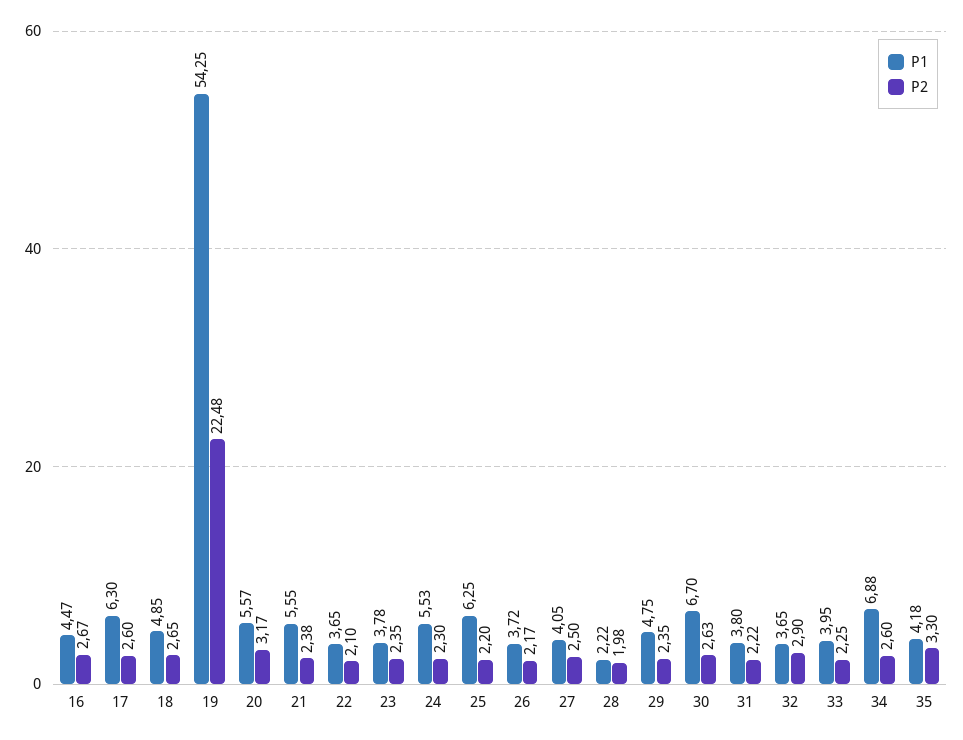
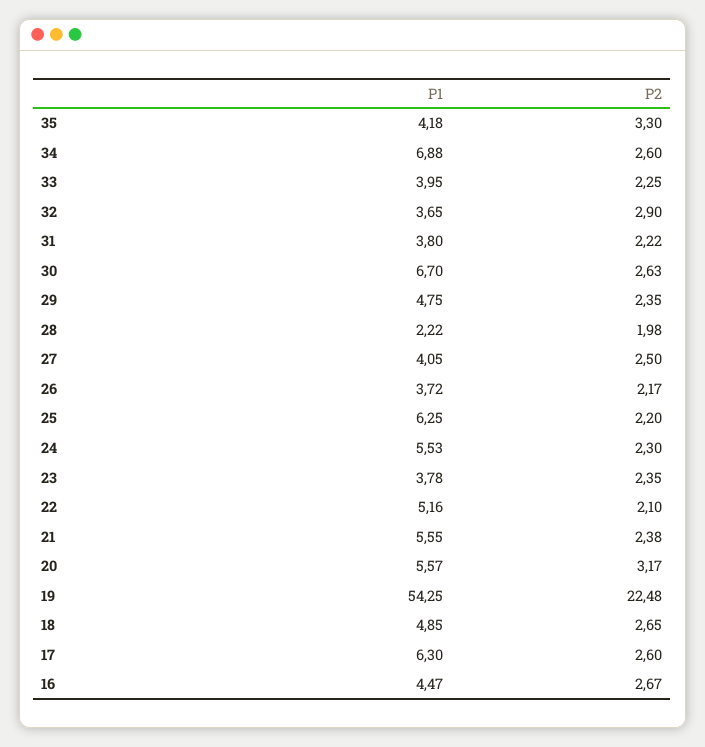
  {
    "P1": {
      "16": 4.47,
      "17": 6.3,
      "18": 4.85,
      "19": 54.25,
      "20": 5.57,
      "21": 5.55,
-     "22": 3.65,
+     "22": 5.16,
      "23": 3.78,
      "24": 5.53,
      "25": 6.25,
      "26": 3.72,
      "27": 4.05,
      "28": 2.22,
      "29": 4.75,
      "30": 6.7,
      "31": 3.8,
      "32": 3.65,
      "33": 3.95,
      "34": 6.88,
      "35": 4.18
    },
    "P2": {
      "16": 2.67,
      "17": 2.6,
      "18": 2.65,
      "19": 22.48,
      "20": 3.17,
      "21": 2.38,
      "22": 2.1,
      "23": 2.35,
      "24": 2.3,
      "25": 2.2,
      "26": 2.17,
      "27": 2.5,
      "28": 1.98,
      "29": 2.35,
      "30": 2.63,
      "31": 2.22,
      "32": 2.9,
      "33": 2.25,
      "34": 2.6,
      "35": 3.3
    }
  }

